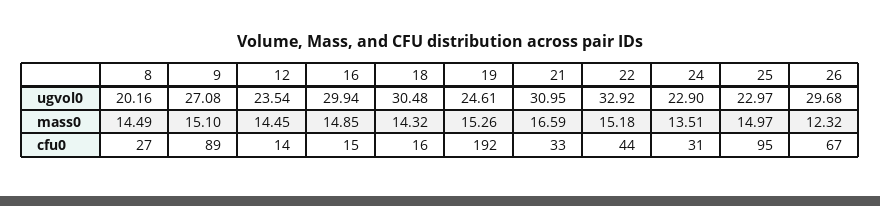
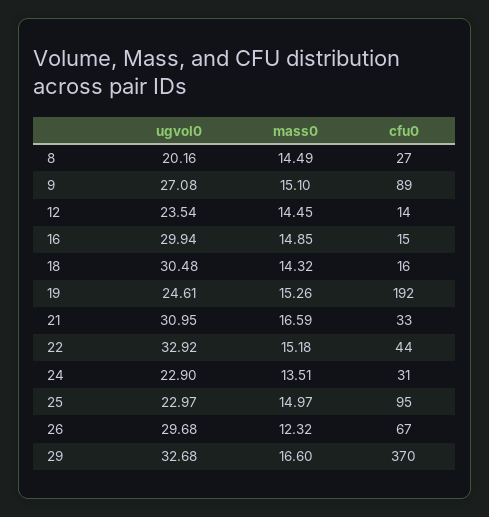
  {
    "8": {
      "ugvol0": 20.16,
      "mass0": 14.49,
      "cfu0": 27
    },
    "9": {
      "ugvol0": 27.08,
      "mass0": 15.1,
      "cfu0": 89
    },
    "12": {
      "ugvol0": 23.54,
      "mass0": 14.45,
      "cfu0": 14
    },
    "16": {
      "ugvol0": 29.94,
      "mass0": 14.85,
      "cfu0": 15
    },
    "18": {
      "ugvol0": 30.48,
      "mass0": 14.32,
      "cfu0": 16
    },
    "19": {
      "ugvol0": 24.61,
      "mass0": 15.26,
      "cfu0": 192
    },
    "21": {
      "ugvol0": 30.95,
      "mass0": 16.59,
      "cfu0": 33
    },
    "22": {
      "ugvol0": 32.92,
      "mass0": 15.18,
      "cfu0": 44
    },
    "24": {
      "ugvol0": 22.9,
      "mass0": 13.51,
      "cfu0": 31
    },
    "25": {
      "ugvol0": 22.97,
      "mass0": 14.97,
      "cfu0": 95
    },
    "26": {
      "ugvol0": 29.68,
      "mass0": 12.32,
      "cfu0": 67
-   }
+   },
+   "29": {
+     "ugvol0": 32.68,
+     "mass0": 16.6,
+     "cfu0": 370
+   }
  }

